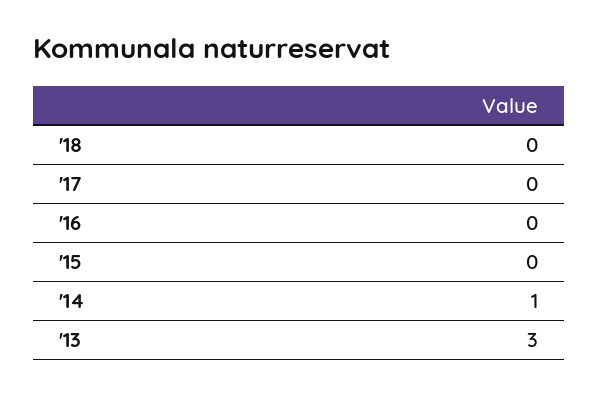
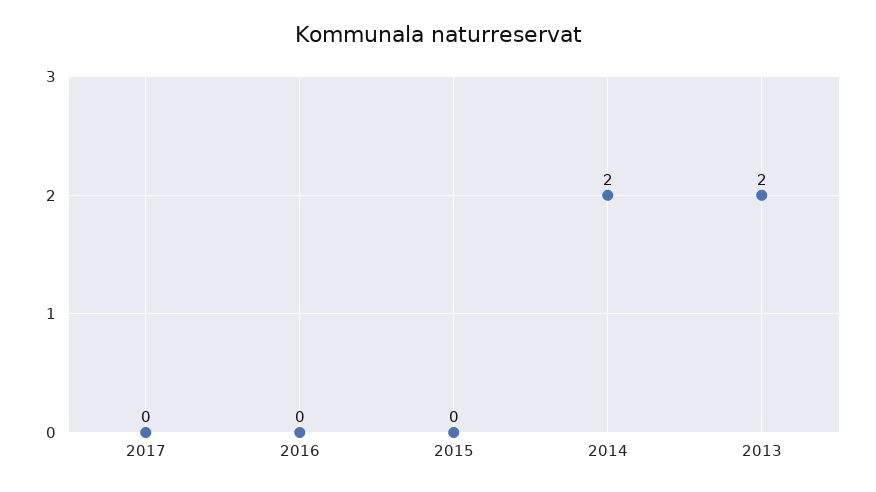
  {
-   "'18": 0,
    "'17": 0,
    "'16": 0,
    "'15": 0,
-   "'14": 1,
+   "'14": 2,
-   "'13": 3
+   "'13": 2
  }

